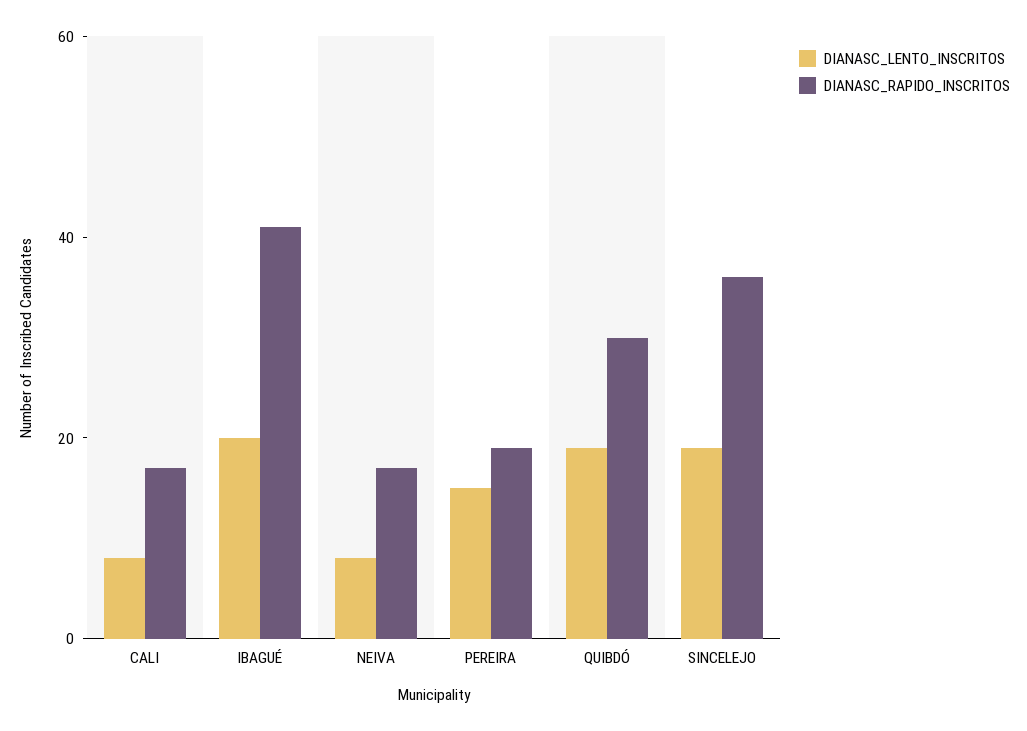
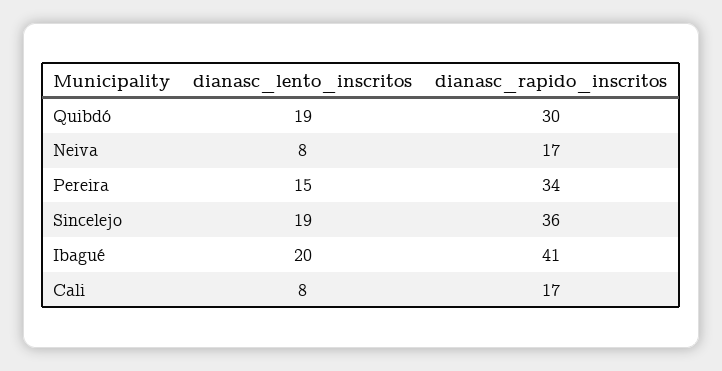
  {
    "DIANASC_LENTO_INSCRITOS": {
      "CALI": 8,
      "IBAGUÉ": 20,
      "NEIVA": 8,
      "PEREIRA": 15,
      "QUIBDÓ": 19,
      "SINCELEJO": 19
    },
    "DIANASC_RAPIDO_INSCRITOS": {
      "CALI": 17,
      "IBAGUÉ": 41,
      "NEIVA": 17,
-     "PEREIRA": 20,
+     "PEREIRA": 34,
      "QUIBDÓ": 30,
      "SINCELEJO": 36
    }
  }

